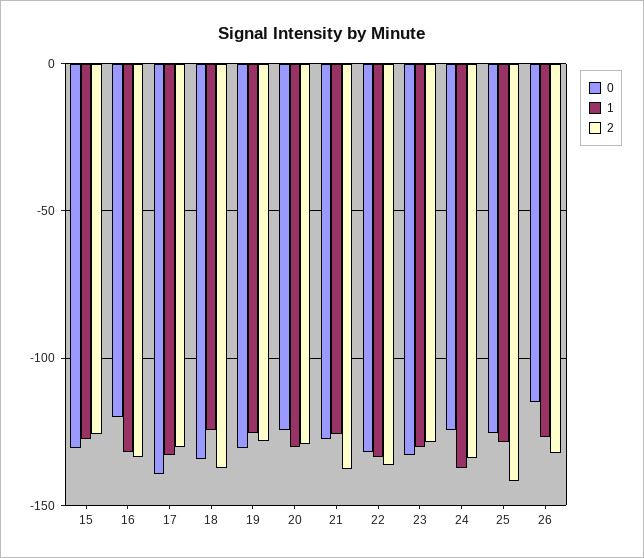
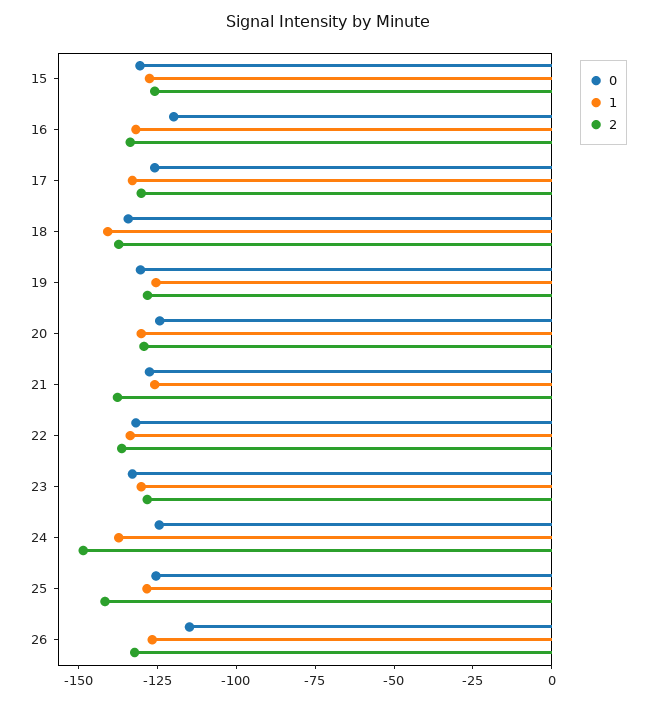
  {
    "0": {
      "15": -130,
      "16": -120,
-     "17": -140,
+     "17": -125,
      "18": -135,
      "19": -130,
      "20": -125,
      "21": -130,
      "22": -130,
      "23": -135,
      "24": -125,
      "25": -125,
      "26": -115
    },
    "1": {
      "15": -130,
      "16": -130,
      "17": -135,
-     "18": -125,
+     "18": -140,
      "19": -125,
      "20": -130,
      "21": -125,
      "22": -135,
      "23": -130,
      "24": -135,
      "25": -130,
      "26": -125
    },
    "2": {
      "15": -125,
      "16": -135,
      "17": -130,
      "18": -135,
      "19": -130,
      "20": -130,
      "21": -140,
      "22": -135,
      "23": -130,
-     "24": -135,
+     "24": -150,
      "25": -140,
      "26": -130
    }
  }

